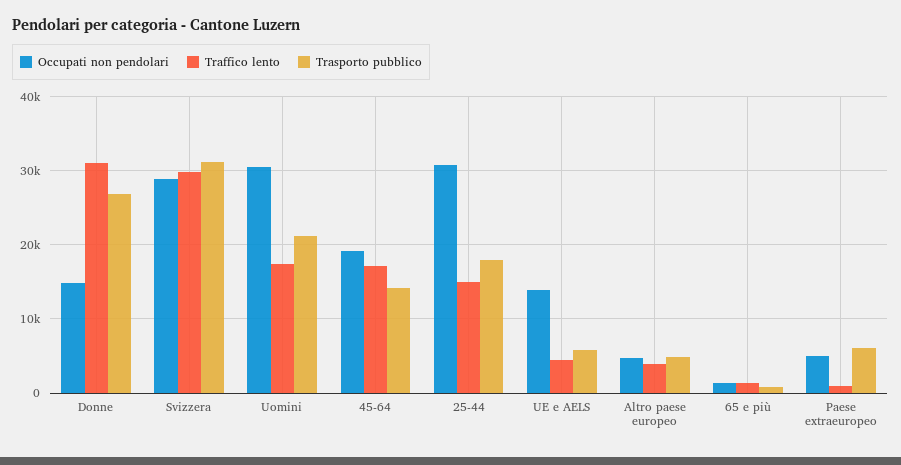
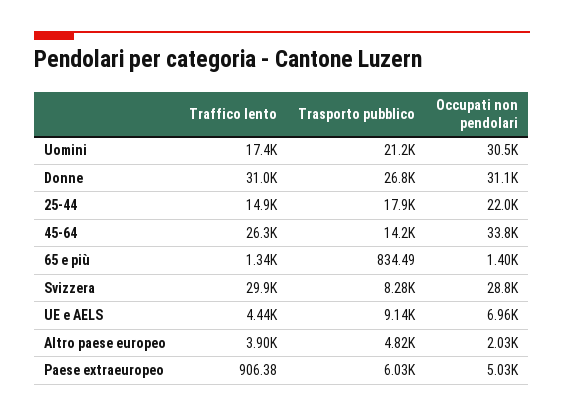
  {
    "Occupati non pendolari": {
-     "Donne": 15000,
+     "Donne": 31100,
      "Svizzera": 28800,
      "Uomini": 30500,
-     "45-64": 19000,
+     "45-64": 33800,
-     "25-44": 31000,
+     "25-44": 22000,
-     "UE e AELS": 14000,
+     "UE e AELS": 6960,
-     "Altro paese europeo": 5000,
+     "Altro paese europeo": 2030,
      "65 e più": 1400,
      "Paese extraeuropeo": 5030
    },
    "Traffico lento": {
      "Donne": 31000,
      "Svizzera": 29900,
      "Uomini": 17400,
-     "45-64": 17000,
+     "45-64": 26300,
      "25-44": 14900,
      "UE e AELS": 4440,
      "Altro paese europeo": 3900,
      "65 e più": 1340,
      "Paese extraeuropeo": 906.38
    },
    "Trasporto pubblico": {
      "Donne": 26800,
-     "Svizzera": 31000,
+     "Svizzera": 8280,
      "Uomini": 21200,
      "45-64": 14200,
      "25-44": 17900,
-     "UE e AELS": 6000,
+     "UE e AELS": 9140,
      "Altro paese europeo": 4820,
      "65 e più": 834.49,
      "Paese extraeuropeo": 6030
    }
  }

